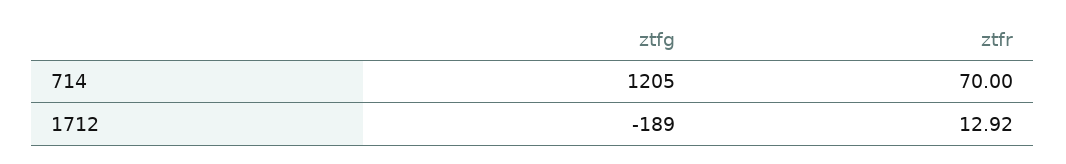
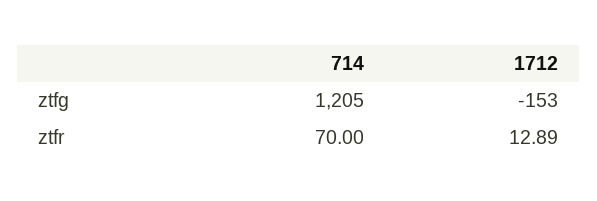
  {
    "ztfg": {
      "714": 1205,
-     "1712": -189
+     "1712": -153
    },
    "ztfr": {
      "714": 70,
-     "1712": 12.92
+     "1712": 12.89
    }
  }

